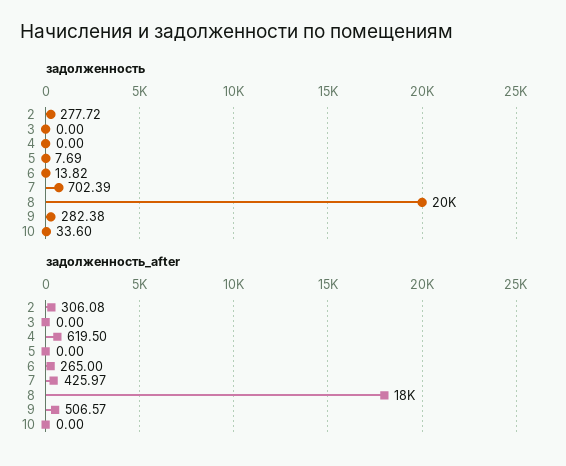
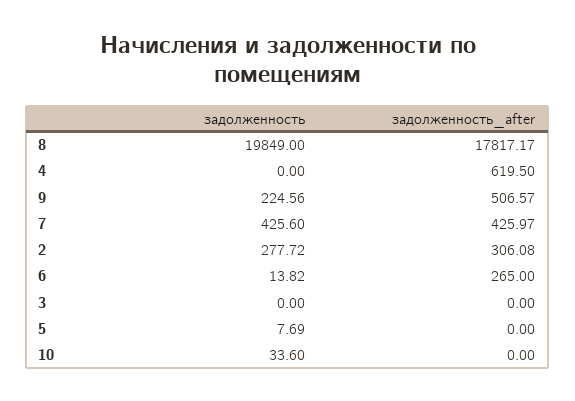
  {
    "задолженность": {
      "2": 277.72,
      "3": 0,
      "4": 0,
      "5": 7.69,
      "6": 13.82,
-     "7": 702.39,
+     "7": 425.6,
      "8": 19849,
-     "9": 282.38,
+     "9": 224.56,
      "10": 33.6
    },
    "задолженность_after": {
      "2": 306.08,
      "3": 0,
      "4": 619.5,
      "5": 0,
      "6": 265,
      "7": 425.97,
      "8": 17817.17,
      "9": 506.57,
      "10": 0
    }
  }

